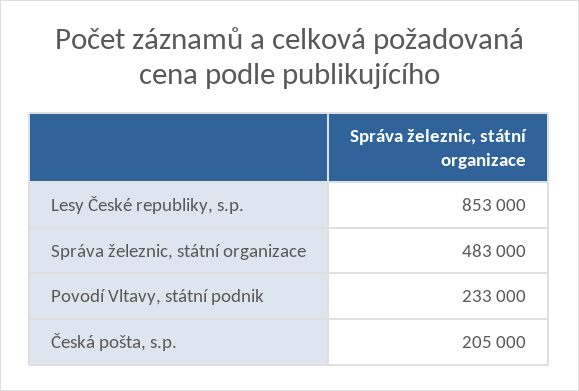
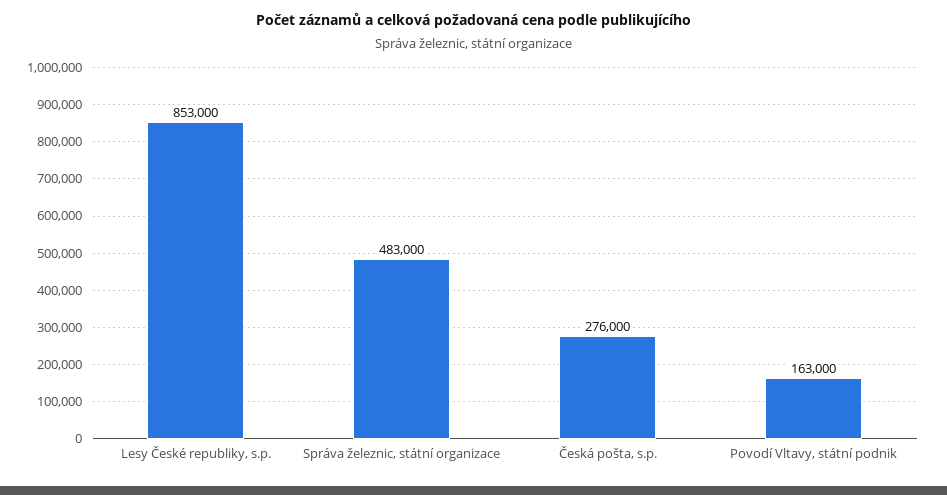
  {
    "Lesy České republiky, s.p.": 853000,
    "Správa železnic, státní organizace": 483000,
-   "Povodí Vltavy, státní podnik": 233000,
+   "Povodí Vltavy, státní podnik": 163000,
-   "Česká pošta, s.p.": 205000
+   "Česká pošta, s.p.": 276000
  }

